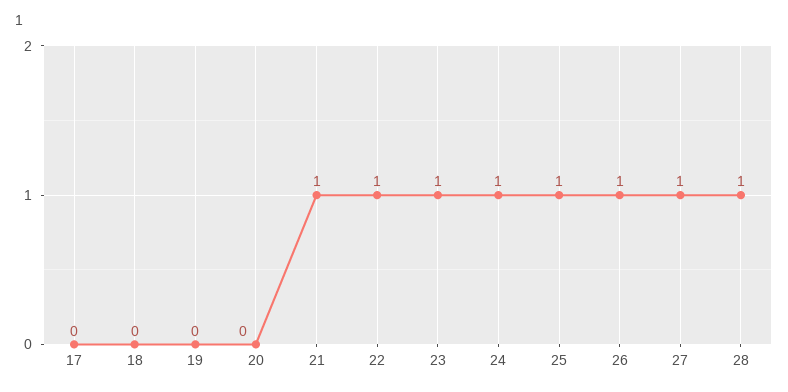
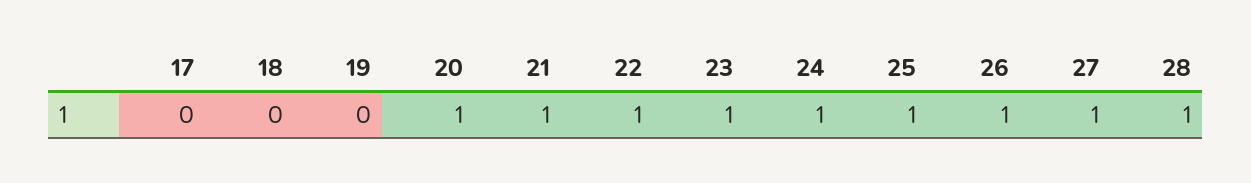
  {
    "17": 0,
    "18": 0,
    "19": 0,
-   "20": 0,
+   "20": 1,
    "21": 1,
    "22": 1,
    "23": 1,
    "24": 1,
    "25": 1,
    "26": 1,
    "27": 1,
    "28": 1
  }

